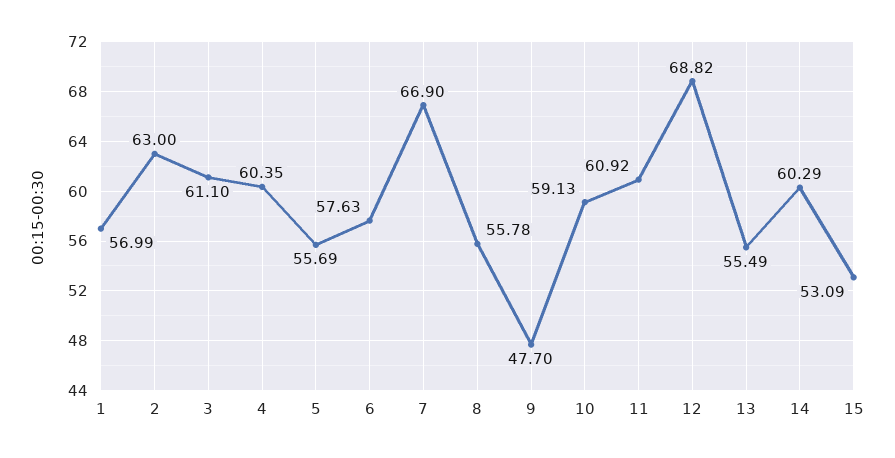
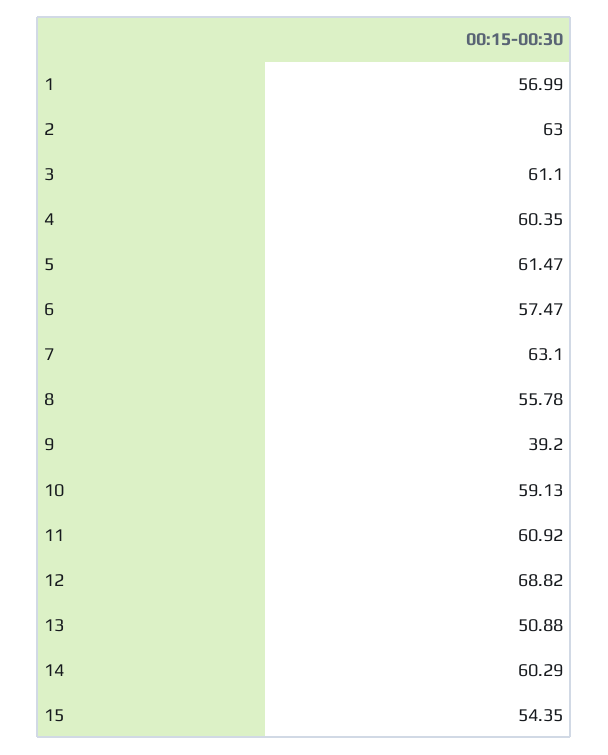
  {
    "1": 56.99,
    "2": 63,
    "3": 61.1,
    "4": 60.35,
-   "5": 55.69,
+   "5": 61.47,
-   "6": 57.63,
+   "6": 57.47,
-   "7": 66.9,
+   "7": 63.1,
    "8": 55.78,
-   "9": 47.7,
+   "9": 39.2,
    "10": 59.13,
    "11": 60.92,
    "12": 68.82,
-   "13": 55.49,
+   "13": 50.88,
    "14": 60.29,
-   "15": 53.09
+   "15": 54.35
  }

